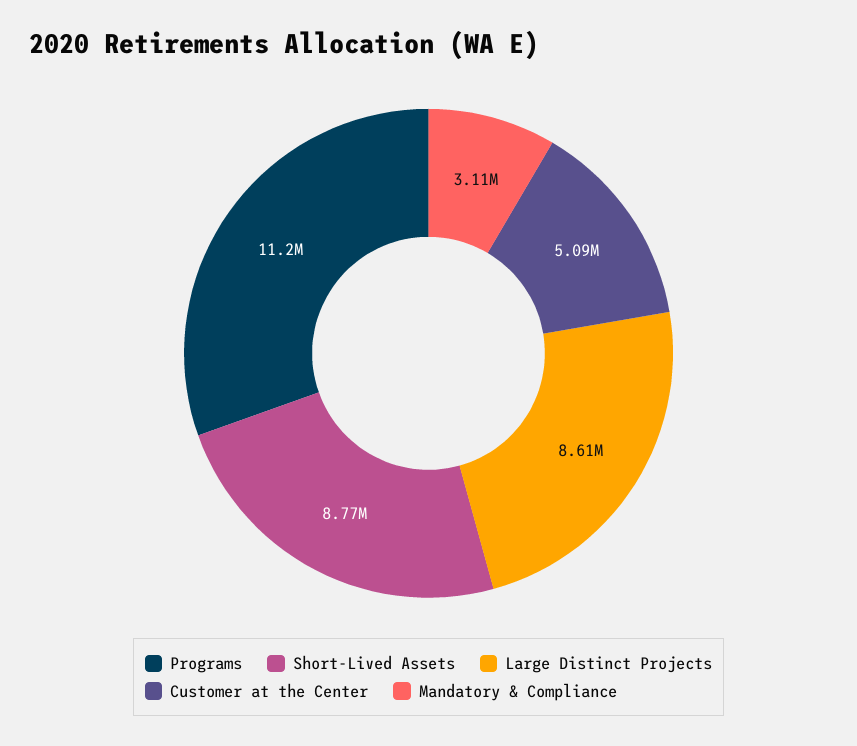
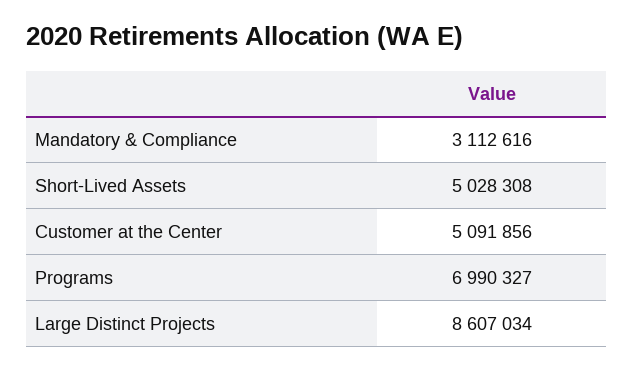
  {
-   "Programs": 11200000,
+   "Programs": 6990327,
-   "Short-Lived Assets": 8770000,
+   "Short-Lived Assets": 5028308,
    "Large Distinct Projects": 8607034,
    "Customer at the Center": 5091856,
    "Mandatory & Compliance": 3112616
  }

